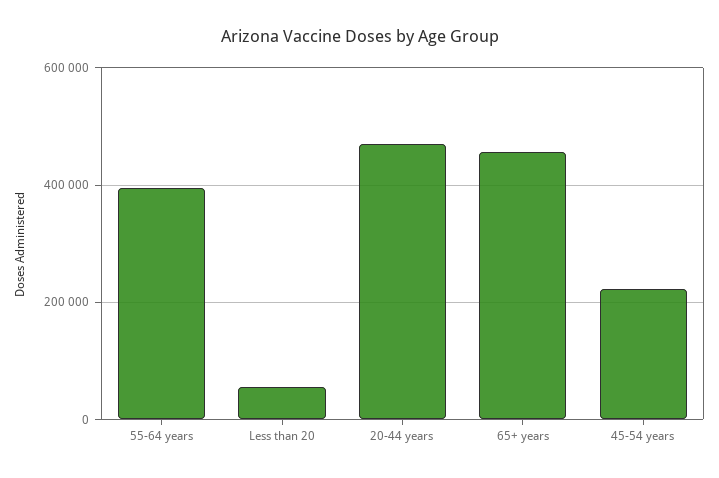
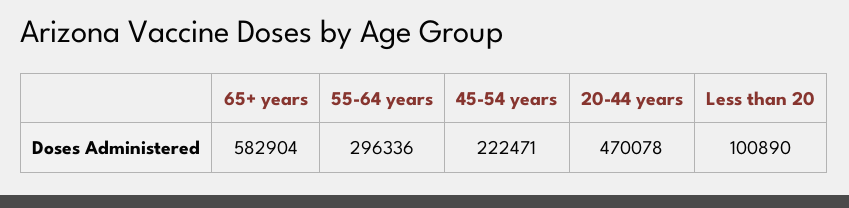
  {
-   "55-64 years": 400000,
+   "55-64 years": 296336,
-   "Less than 20": 60000,
+   "Less than 20": 100890,
    "20-44 years": 470078,
-   "65+ years": 460000,
+   "65+ years": 582904,
    "45-54 years": 222471
  }

